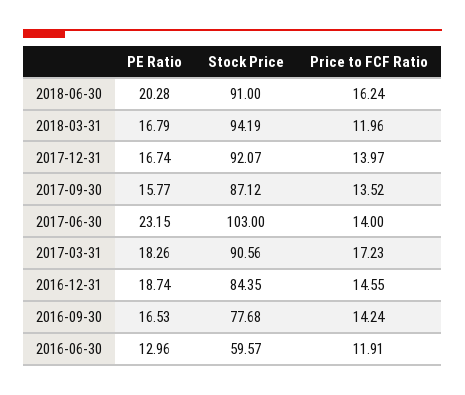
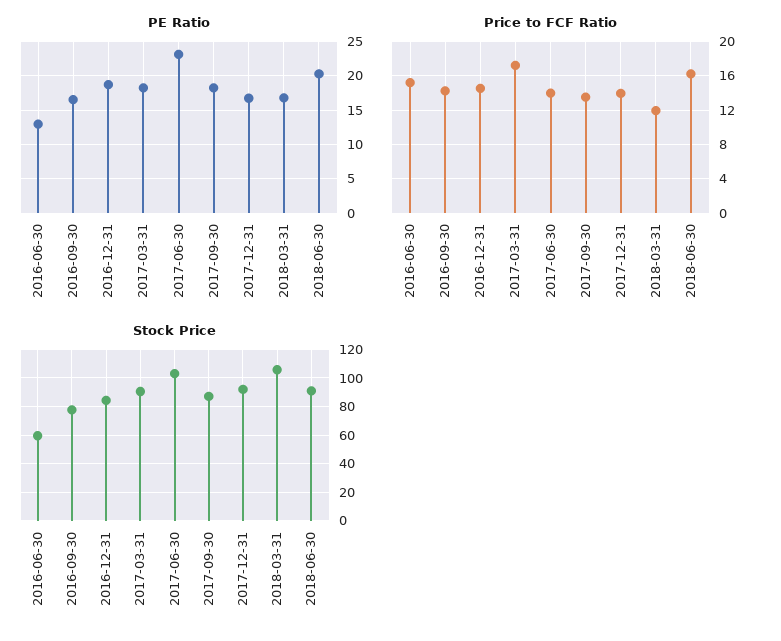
  {
    "PE Ratio": {
      "2018-06-30": 20.28,
      "2018-03-31": 16.79,
      "2017-12-31": 16.74,
-     "2017-09-30": 15.77,
+     "2017-09-30": 18,
      "2017-06-30": 23.15,
      "2017-03-31": 18.26,
      "2016-12-31": 18.74,
      "2016-09-30": 16.53,
      "2016-06-30": 12.96
    },
    "Stock Price": {
      "2018-06-30": 91,
-     "2018-03-31": 94.19,
+     "2018-03-31": 105,
      "2017-12-31": 92.07,
      "2017-09-30": 87.12,
      "2017-06-30": 103,
      "2017-03-31": 90.56,
      "2016-12-31": 84.35,
      "2016-09-30": 77.68,
      "2016-06-30": 59.57
    },
    "Price to FCF Ratio": {
      "2018-06-30": 16.24,
      "2018-03-31": 11.96,
      "2017-12-31": 13.97,
      "2017-09-30": 13.52,
      "2017-06-30": 14,
      "2017-03-31": 17.23,
      "2016-12-31": 14.55,
      "2016-09-30": 14.24,
-     "2016-06-30": 11.91
+     "2016-06-30": 15
    }
  }

